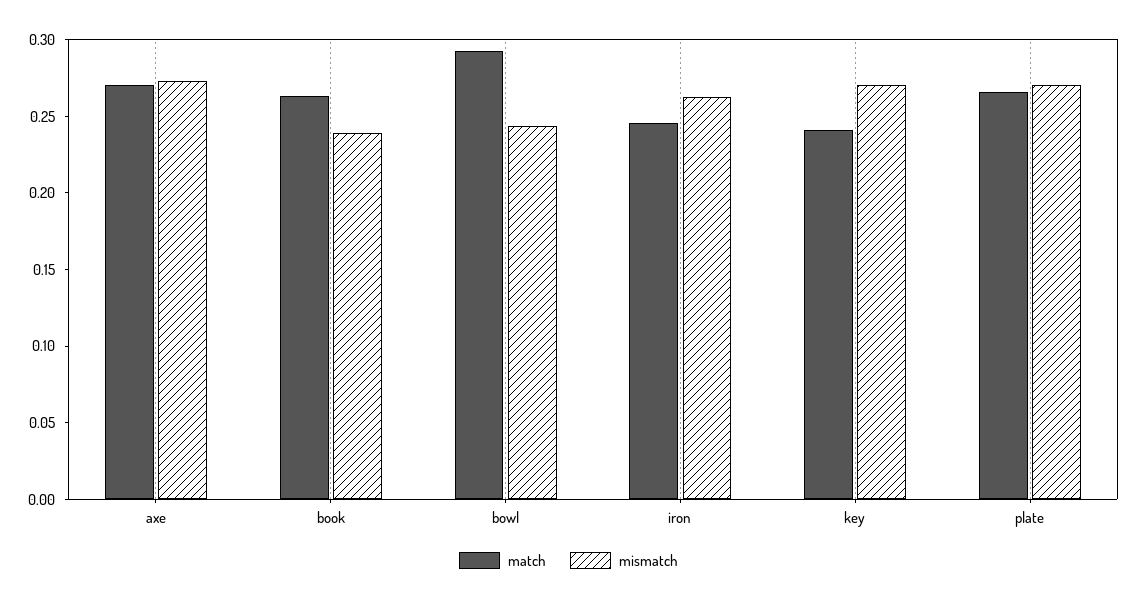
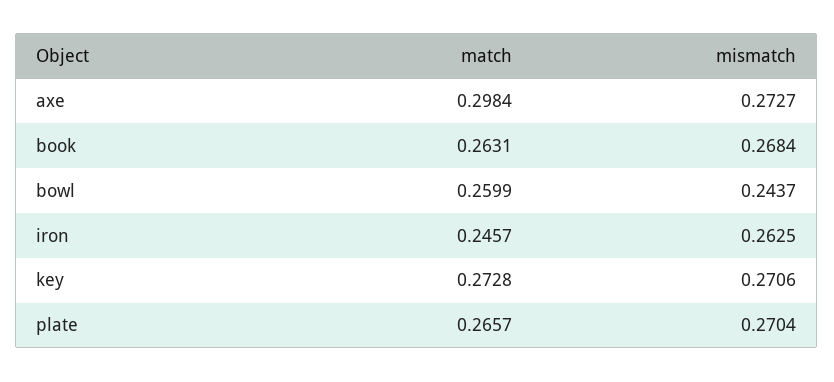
  {
    "match": {
-     "axe": 0.27,
+     "axe": 0.2984,
      "book": 0.2631,
-     "bowl": 0.29,
+     "bowl": 0.2599,
      "iron": 0.2457,
-     "key": 0.24,
+     "key": 0.2728,
      "plate": 0.2657
    },
    "mismatch": {
      "axe": 0.2727,
-     "book": 0.24,
+     "book": 0.2684,
      "bowl": 0.2437,
      "iron": 0.2625,
      "key": 0.2706,
      "plate": 0.2704
    }
  }

